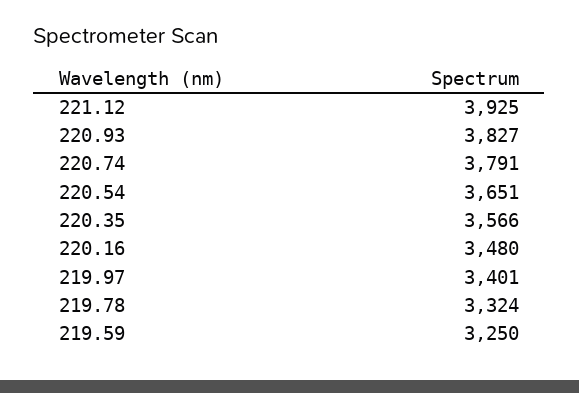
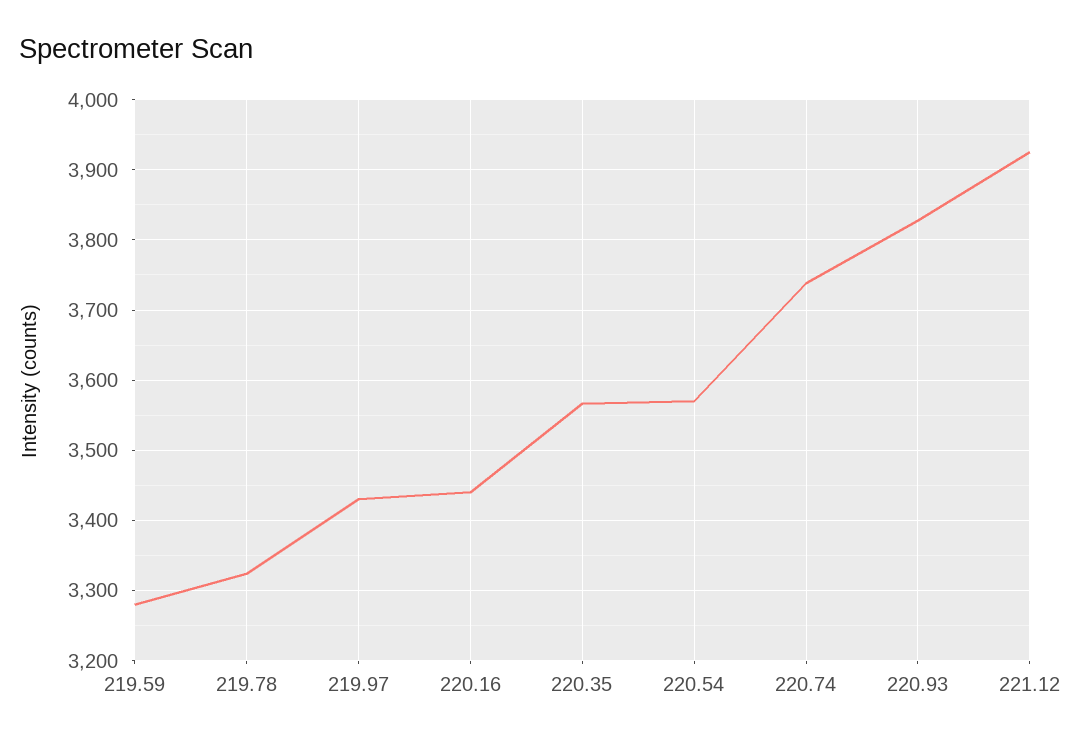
  {
    "221.12": 3925,
    "220.93": 3827,
-   "220.74": 3791,
+   "220.74": 3740,
-   "220.54": 3651,
+   "220.54": 3570,
    "220.35": 3566,
-   "220.16": 3480,
+   "220.16": 3440,
-   "219.97": 3401,
+   "219.97": 3430,
    "219.78": 3324,
-   "219.59": 3250
+   "219.59": 3280
  }

